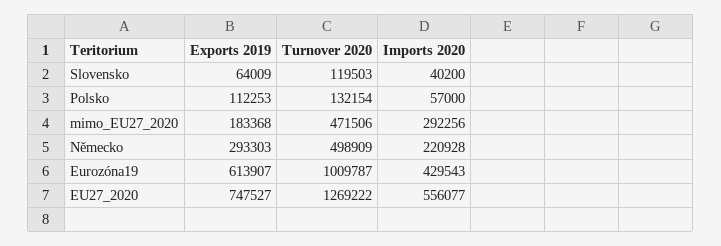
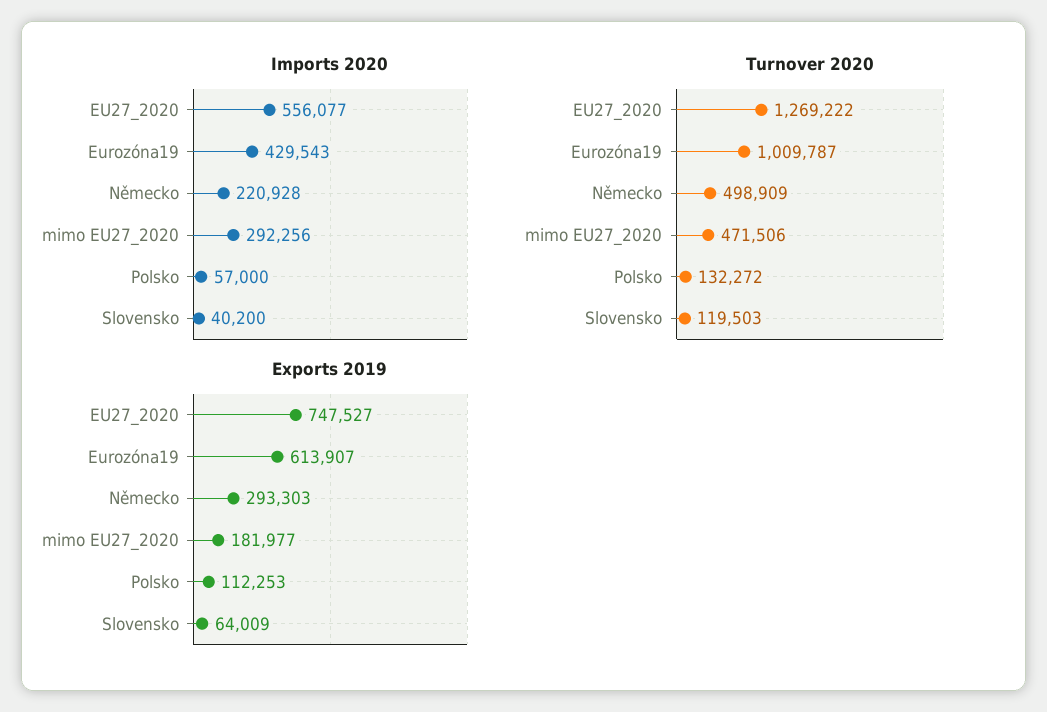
  {
    "Exports 2019": {
      "Slovensko": 64009,
      "Polsko": 112253,
-     "mimo_EU27_2020": 183368,
+     "mimo_EU27_2020": 181977,
      "Německo": 293303,
      "Eurozóna19": 613907,
      "EU27_2020": 747527
    },
    "Turnover 2020": {
      "Slovensko": 119503,
-     "Polsko": 132154,
+     "Polsko": 132272,
      "mimo_EU27_2020": 471506,
      "Německo": 498909,
      "Eurozóna19": 1009787,
      "EU27_2020": 1269222
    },
    "Imports 2020": {
      "Slovensko": 40200,
      "Polsko": 57000,
      "mimo_EU27_2020": 292256,
      "Německo": 220928,
      "Eurozóna19": 429543,
      "EU27_2020": 556077
    }
  }

